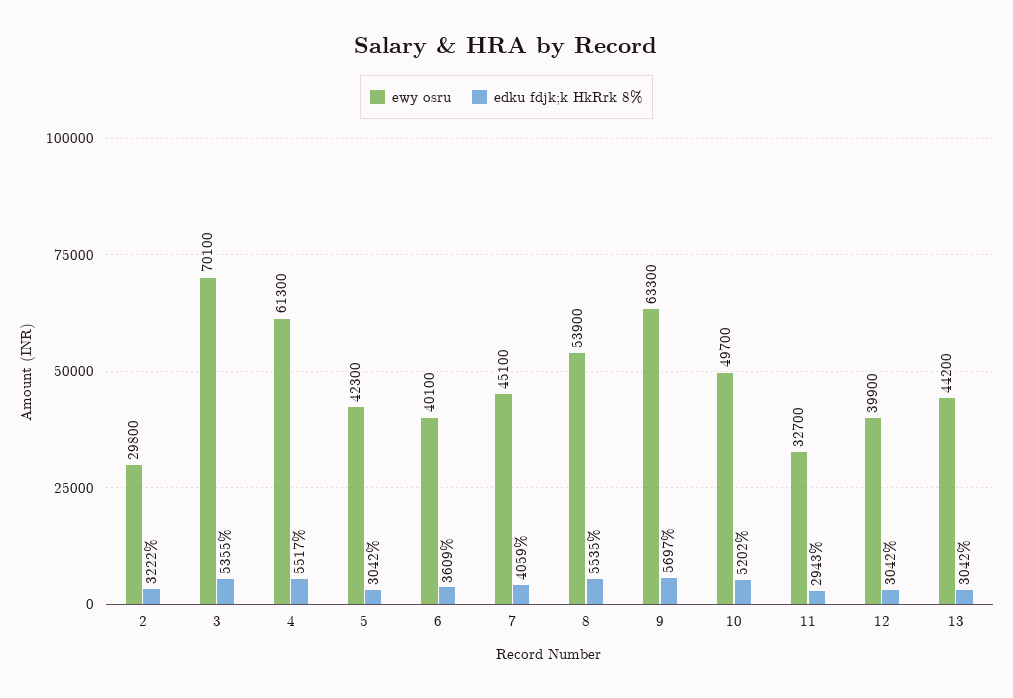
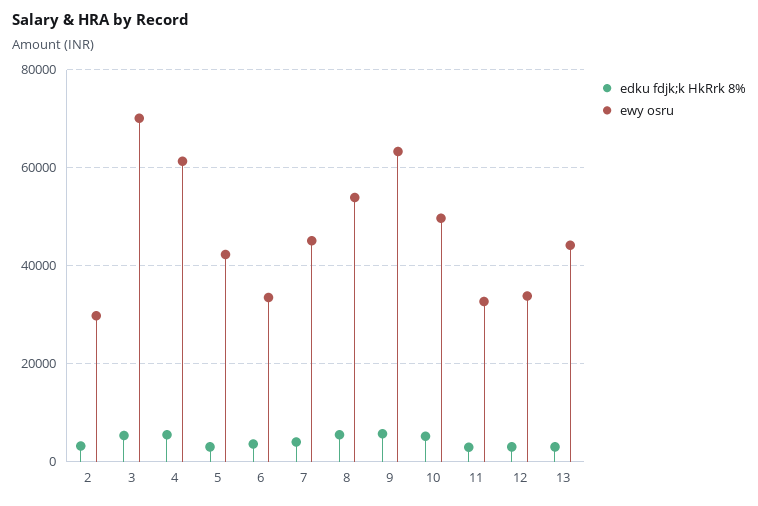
  {
    "ewy osru": {
      "2": 29800,
      "3": 70100,
      "4": 61300,
      "5": 42300,
-     "6": 40100,
+     "6": 34000,
      "7": 45100,
      "8": 53900,
      "9": 63300,
      "10": 49700,
      "11": 32700,
-     "12": 39900,
+     "12": 34000,
      "13": 44200
    },
    "edku fdjk;k HkRrk 8%": {
      "2": 3222,
      "3": 5355,
      "4": 5517,
      "5": 3042,
      "6": 3609,
      "7": 4059,
      "8": 5535,
      "9": 5697,
      "10": 5202,
      "11": 2943,
      "12": 3042,
      "13": 3042
    }
  }

